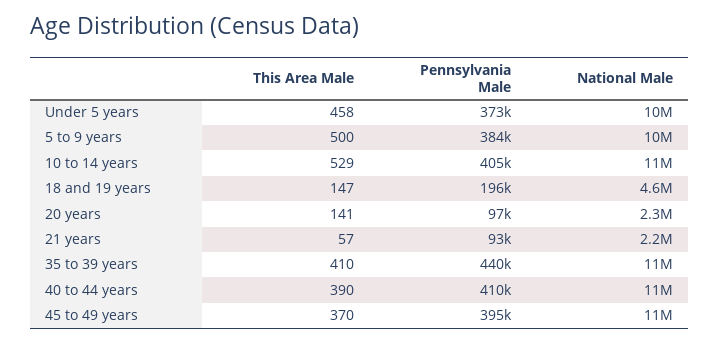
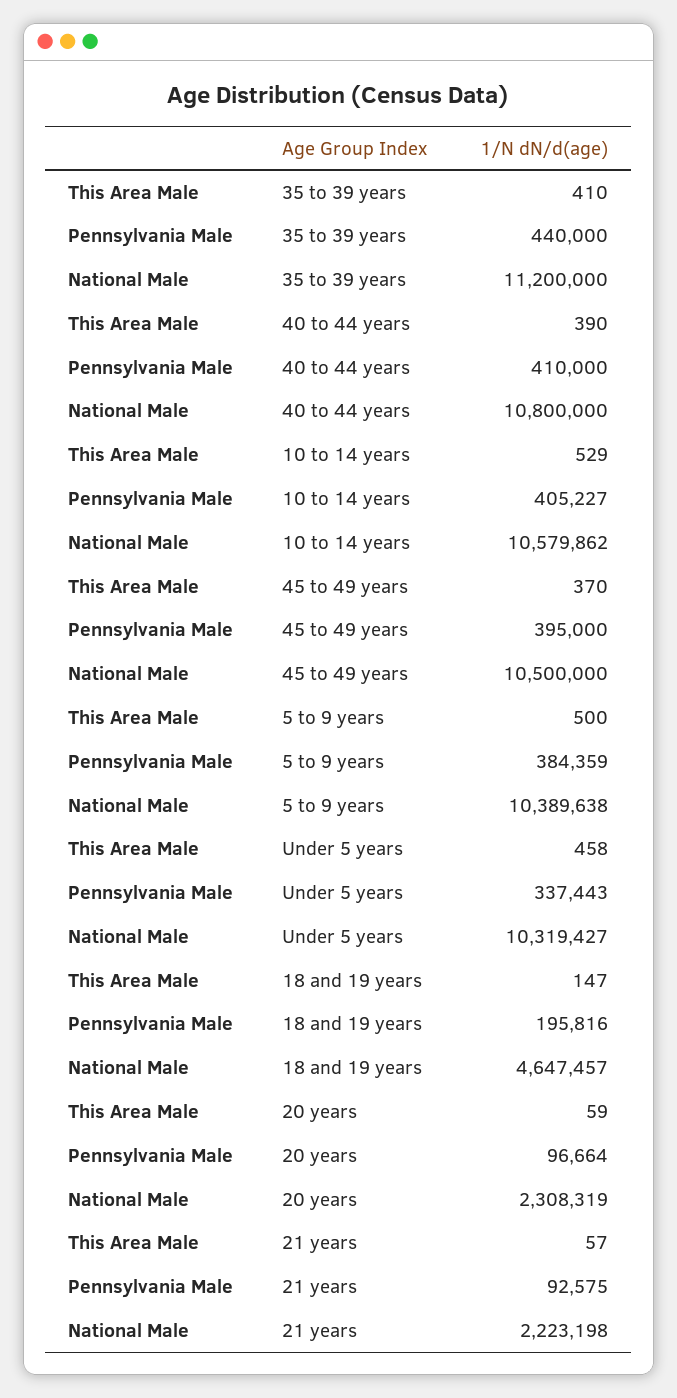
  {
    "This Area Male": {
      "Under 5 years": 458,
      "5 to 9 years": 500,
      "10 to 14 years": 529,
      "18 and 19 years": 147,
-     "20 years": 141,
+     "20 years": 59,
      "21 years": 57,
      "35 to 39 years": 410,
      "40 to 44 years": 390,
      "45 to 49 years": 370
    },
    "Pennsylvania Male": {
-     "Under 5 years": 373000,
+     "Under 5 years": 337443,
      "5 to 9 years": 384359,
      "10 to 14 years": 405227,
      "18 and 19 years": 195816,
      "20 years": 96664,
      "21 years": 92575,
      "35 to 39 years": 440000,
      "40 to 44 years": 410000,
      "45 to 49 years": 395000
    },
    "National Male": {
      "Under 5 years": 10319427,
      "5 to 9 years": 10389638,
      "10 to 14 years": 10579862,
      "18 and 19 years": 4647457,
      "20 years": 2308319,
      "21 years": 2223198,
      "35 to 39 years": 11200000,
      "40 to 44 years": 10800000,
      "45 to 49 years": 10500000
    }
  }

